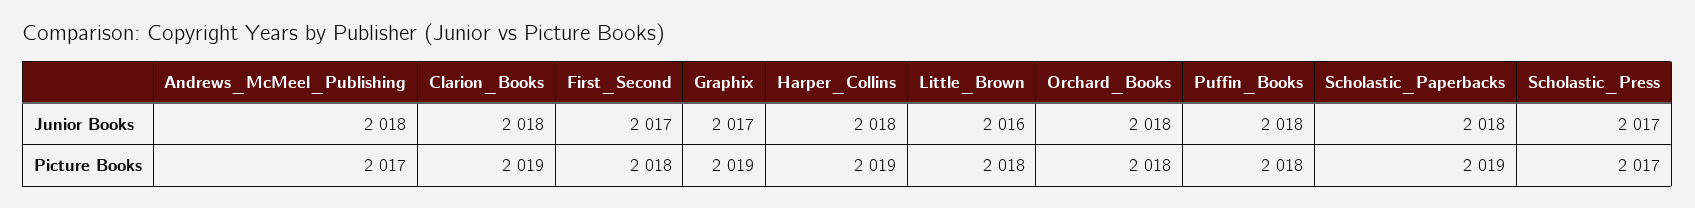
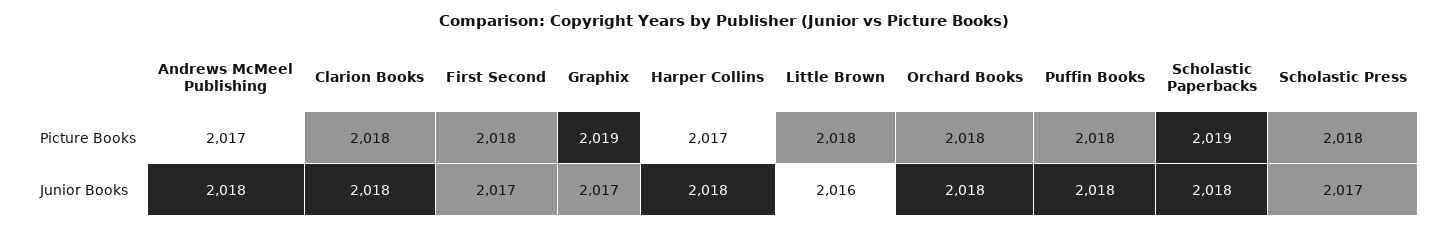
  {
    "Andrews_McMeel_Publishing": {
      "Junior Books": 2018,
      "Picture Books": 2017
    },
    "Clarion_Books": {
      "Junior Books": 2018,
-     "Picture Books": 2019
+     "Picture Books": 2018
    },
    "First_Second": {
      "Junior Books": 2017,
      "Picture Books": 2018
    },
    "Graphix": {
      "Junior Books": 2017,
      "Picture Books": 2019
    },
    "Harper_Collins": {
      "Junior Books": 2018,
-     "Picture Books": 2019
+     "Picture Books": 2017
    },
    "Little_Brown": {
      "Junior Books": 2016,
      "Picture Books": 2018
    },
    "Orchard_Books": {
      "Junior Books": 2018,
      "Picture Books": 2018
    },
    "Puffin_Books": {
      "Junior Books": 2018,
      "Picture Books": 2018
    },
    "Scholastic_Paperbacks": {
      "Junior Books": 2018,
      "Picture Books": 2019
    },
    "Scholastic_Press": {
      "Junior Books": 2017,
-     "Picture Books": 2017
+     "Picture Books": 2018
    }
  }

